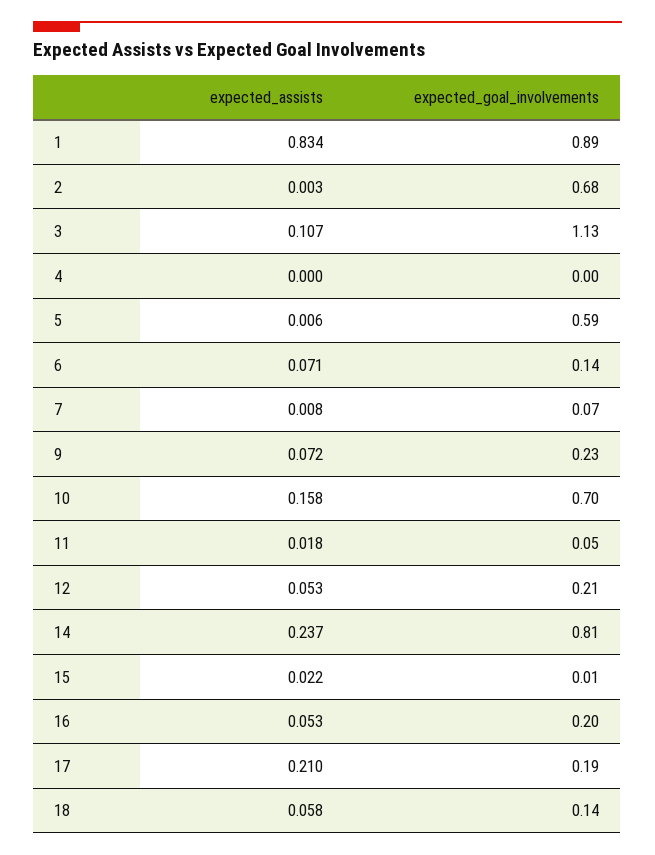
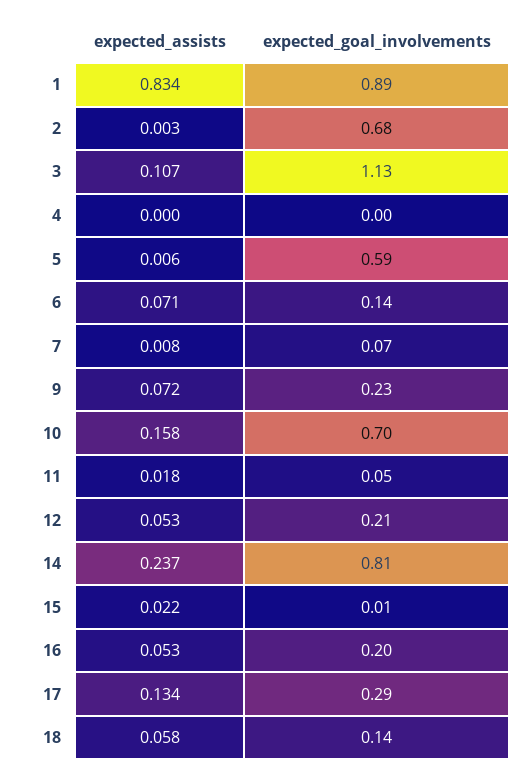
  {
    "expected_assists": {
      "1": 0.834,
      "2": 0.003,
      "3": 0.107,
      "4": 0,
      "5": 0.006,
      "6": 0.071,
      "7": 0.008,
      "9": 0.072,
      "10": 0.158,
      "11": 0.018,
      "12": 0.053,
      "14": 0.237,
      "15": 0.022,
      "16": 0.053,
-     "17": 0.21,
+     "17": 0.134,
      "18": 0.058
    },
    "expected_goal_involvements": {
      "1": 0.89,
      "2": 0.68,
      "3": 1.13,
      "4": 0,
      "5": 0.59,
      "6": 0.14,
      "7": 0.07,
      "9": 0.23,
      "10": 0.7,
      "11": 0.05,
      "12": 0.21,
      "14": 0.81,
      "15": 0.01,
      "16": 0.2,
-     "17": 0.19,
+     "17": 0.29,
      "18": 0.14
    }
  }

